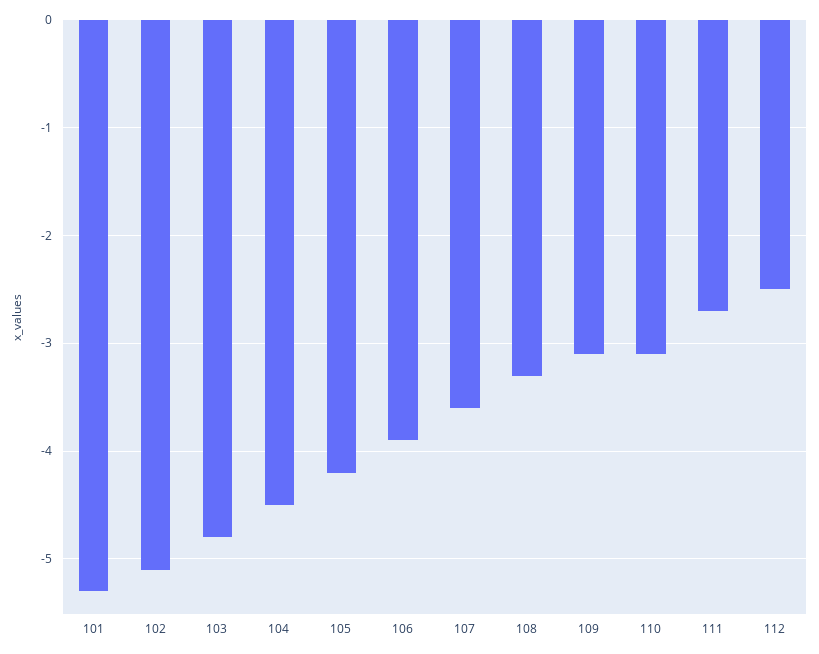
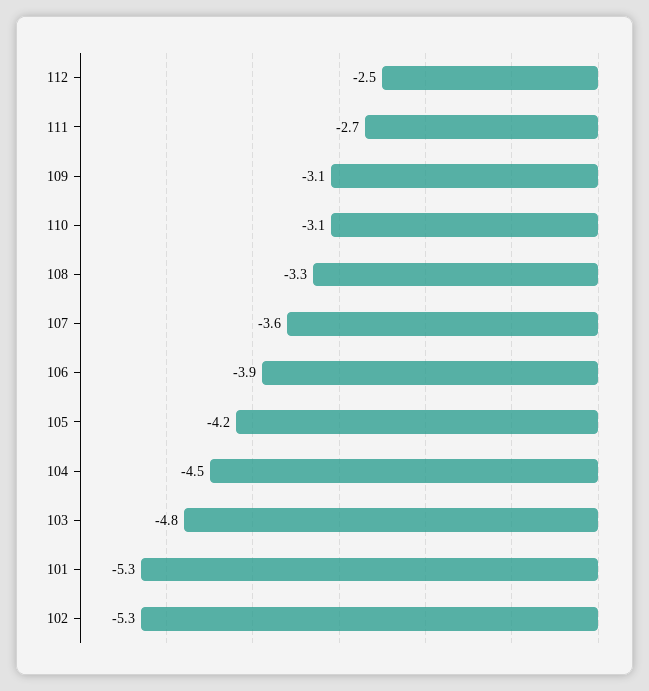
  {
    "101": -5.3,
-   "102": -5.1,
+   "102": -5.3,
    "103": -4.8,
    "104": -4.5,
    "105": -4.2,
    "106": -3.9,
    "107": -3.6,
    "108": -3.3,
    "109": -3.1,
    "110": -3.1,
    "111": -2.7,
    "112": -2.5
  }

